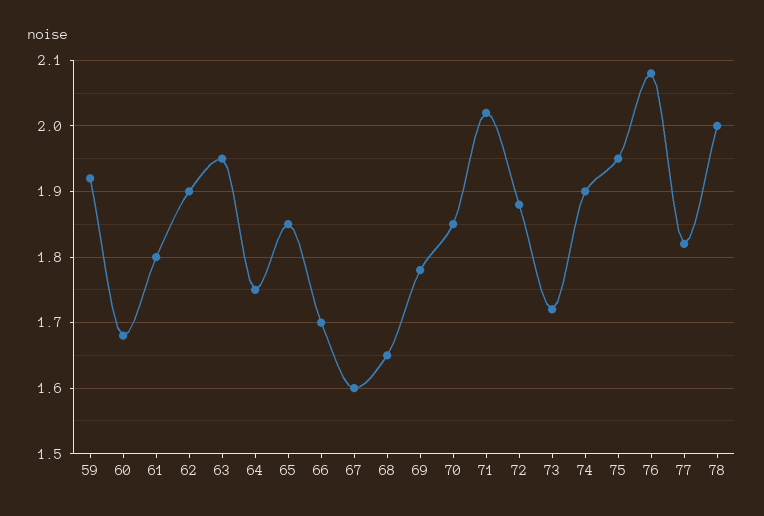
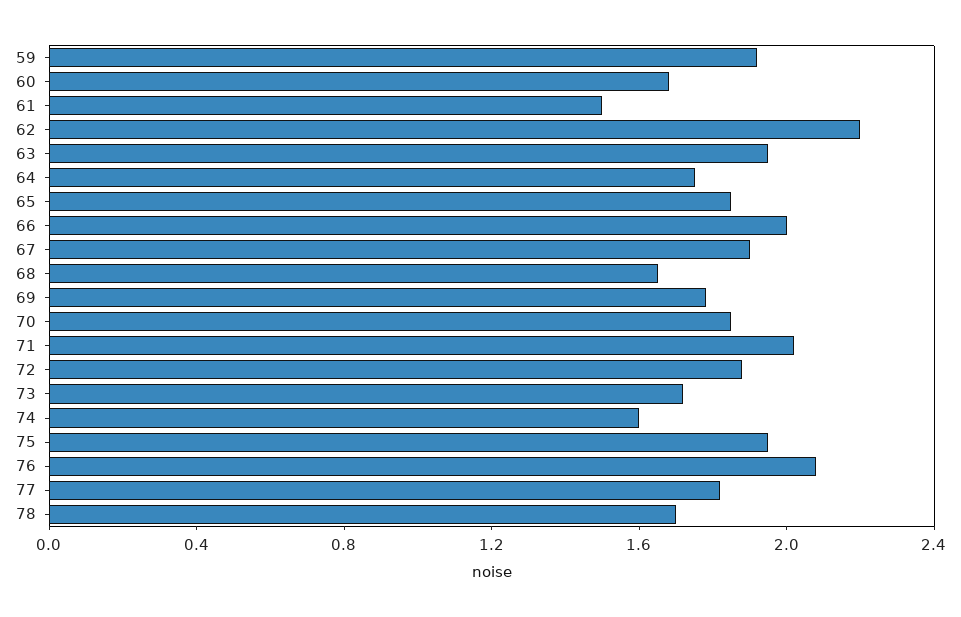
  {
    "59": 1.92,
    "60": 1.68,
-   "61": 1.8,
+   "61": 1.5,
-   "62": 1.9,
+   "62": 2.2,
    "63": 1.95,
    "64": 1.75,
    "65": 1.85,
-   "66": 1.7,
+   "66": 2,
-   "67": 1.6,
+   "67": 1.9,
    "68": 1.65,
    "69": 1.78,
    "70": 1.85,
    "71": 2.02,
    "72": 1.88,
    "73": 1.72,
-   "74": 1.9,
+   "74": 1.6,
    "75": 1.95,
    "76": 2.08,
    "77": 1.82,
-   "78": 2
+   "78": 1.7
  }

